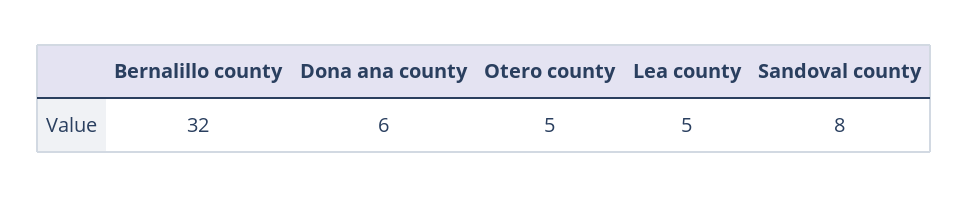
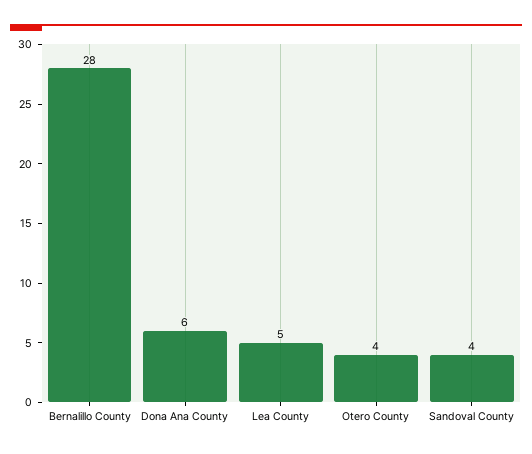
  {
-   "Bernalillo county": 32,
+   "Bernalillo county": 28,
    "Dona ana county": 6,
-   "Otero county": 5,
+   "Otero county": 4,
    "Lea county": 5,
-   "Sandoval county": 8
+   "Sandoval county": 4
  }

